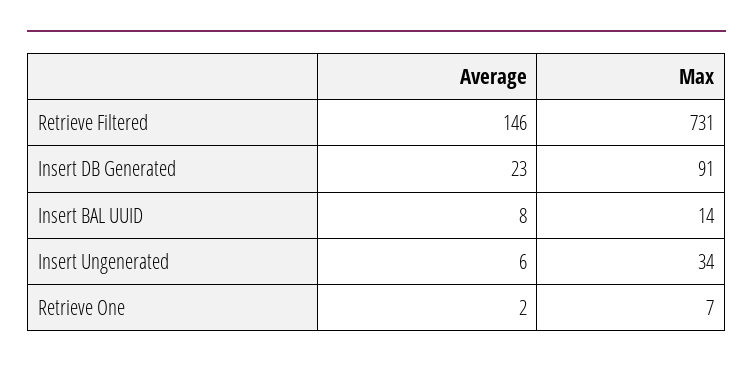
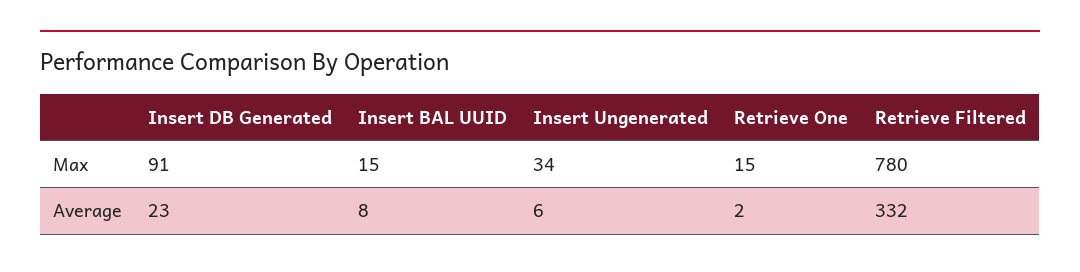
  {
    "Average": {
-     "Retrieve Filtered": 146,
+     "Retrieve Filtered": 332,
      "Insert DB Generated": 23,
      "Insert BAL UUID": 8,
      "Insert Ungenerated": 6,
      "Retrieve One": 2
    },
    "Max": {
-     "Retrieve Filtered": 731,
+     "Retrieve Filtered": 780,
      "Insert DB Generated": 91,
-     "Insert BAL UUID": 14,
+     "Insert BAL UUID": 15,
      "Insert Ungenerated": 34,
-     "Retrieve One": 7
+     "Retrieve One": 15
    }
  }

